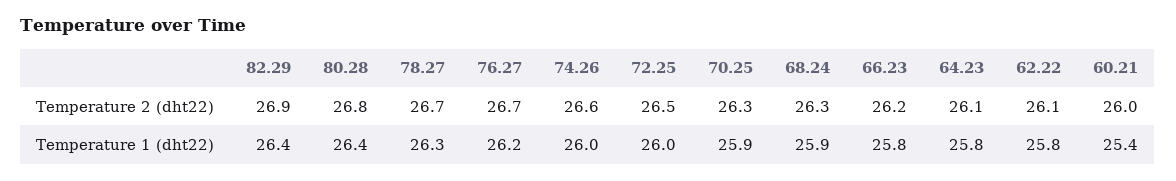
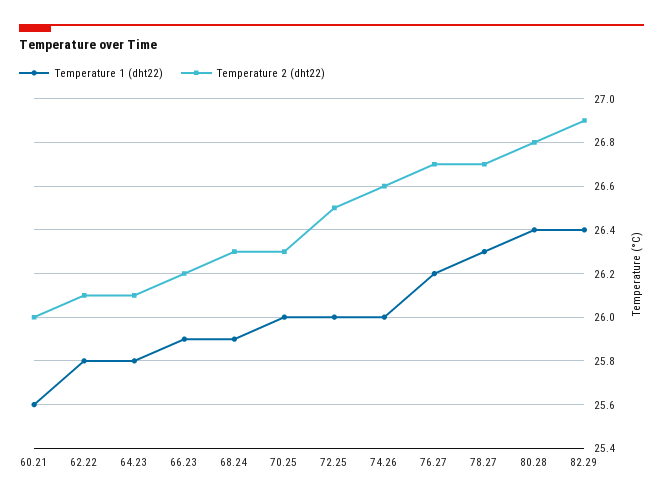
  {
    "Temperature 2 (dht22)": {
      "82.29": 26.9,
      "80.28": 26.8,
      "78.27": 26.7,
      "76.27": 26.7,
      "74.26": 26.6,
      "72.25": 26.5,
      "70.25": 26.3,
      "68.24": 26.3,
      "66.23": 26.2,
      "64.23": 26.1,
      "62.22": 26.1,
      "60.21": 26
    },
    "Temperature 1 (dht22)": {
      "82.29": 26.4,
      "80.28": 26.4,
      "78.27": 26.3,
      "76.27": 26.2,
      "74.26": 26,
      "72.25": 26,
-     "70.25": 25.9,
+     "70.25": 26,
      "68.24": 25.9,
-     "66.23": 25.8,
+     "66.23": 25.9,
      "64.23": 25.8,
      "62.22": 25.8,
-     "60.21": 25.4
+     "60.21": 25.6
    }
  }

